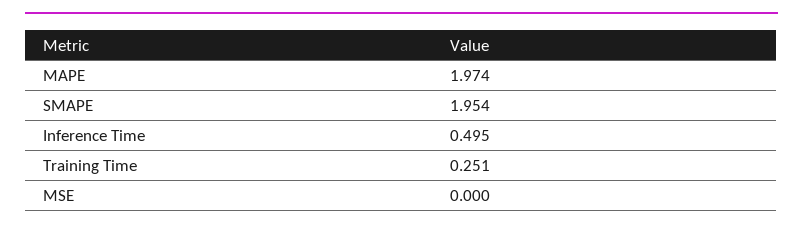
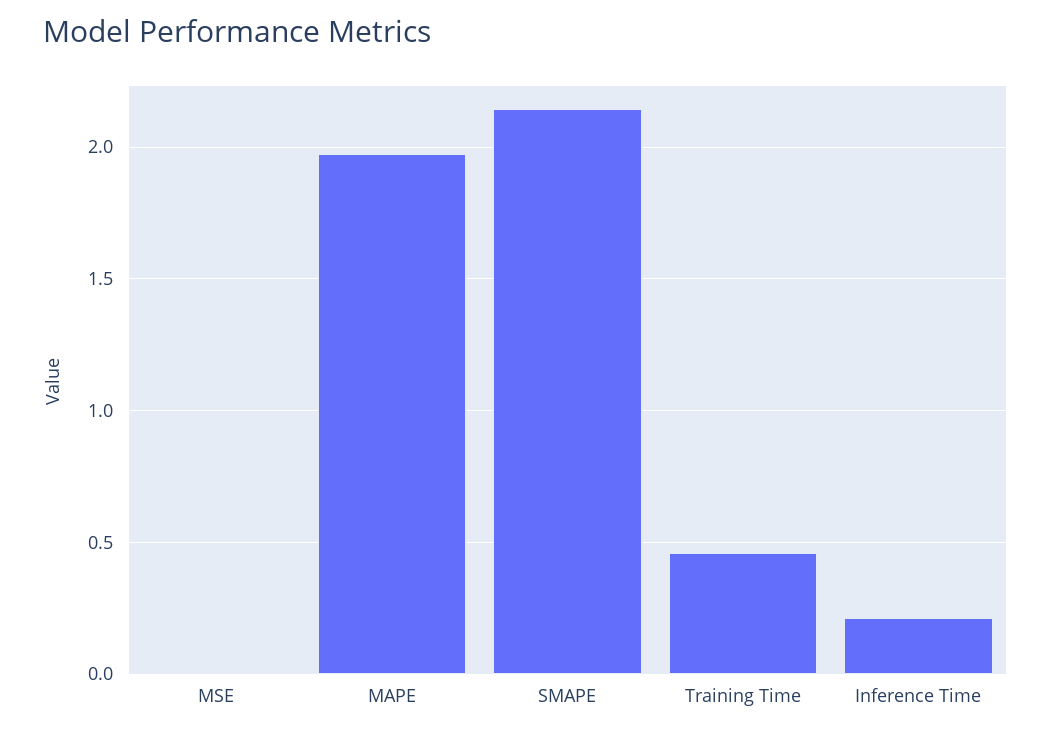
  {
    "MAPE": 1.974,
-   "SMAPE": 1.954,
+   "SMAPE": 2.15,
-   "Inference Time": 0.495,
+   "Inference Time": 0.2,
-   "Training Time": 0.251,
+   "Training Time": 0.45,
    "MSE": 0
  }

